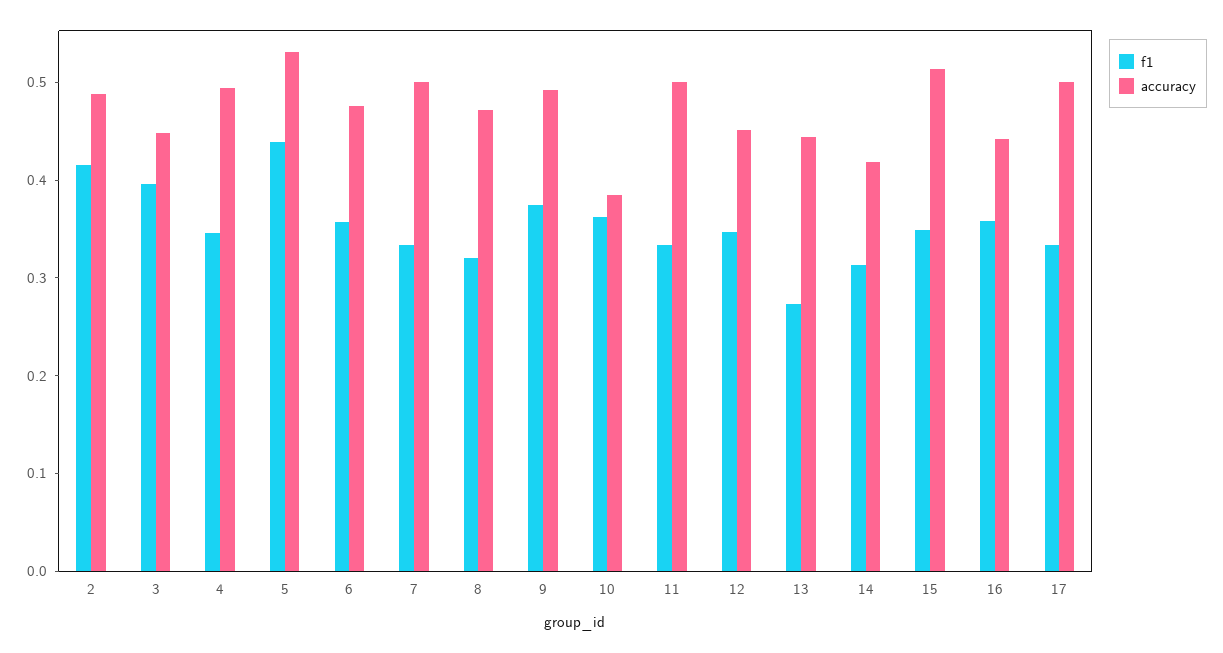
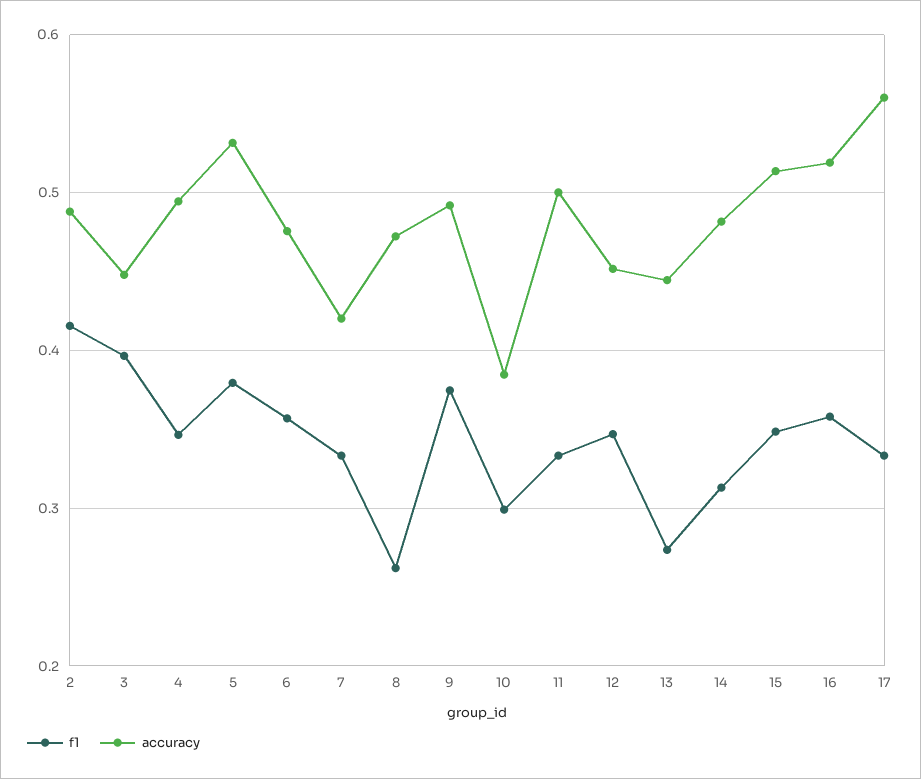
  {
    "f1": {
      "2": 0.42,
      "3": 0.4,
      "4": 0.35,
-     "5": 0.44,
+     "5": 0.38,
      "6": 0.36,
      "7": 0.33,
-     "8": 0.32,
+     "8": 0.26,
      "9": 0.37,
-     "10": 0.36,
+     "10": 0.3,
      "11": 0.33,
      "12": 0.35,
      "13": 0.27,
      "14": 0.31,
      "15": 0.35,
      "16": 0.36,
      "17": 0.33
    },
    "accuracy": {
      "2": 0.49,
      "3": 0.45,
      "4": 0.49,
      "5": 0.53,
      "6": 0.48,
-     "7": 0.5,
+     "7": 0.42,
      "8": 0.47,
      "9": 0.49,
      "10": 0.38,
      "11": 0.5,
      "12": 0.45,
      "13": 0.44,
-     "14": 0.42,
+     "14": 0.48,
      "15": 0.51,
-     "16": 0.44,
+     "16": 0.52,
-     "17": 0.5
+     "17": 0.56
    }
  }

